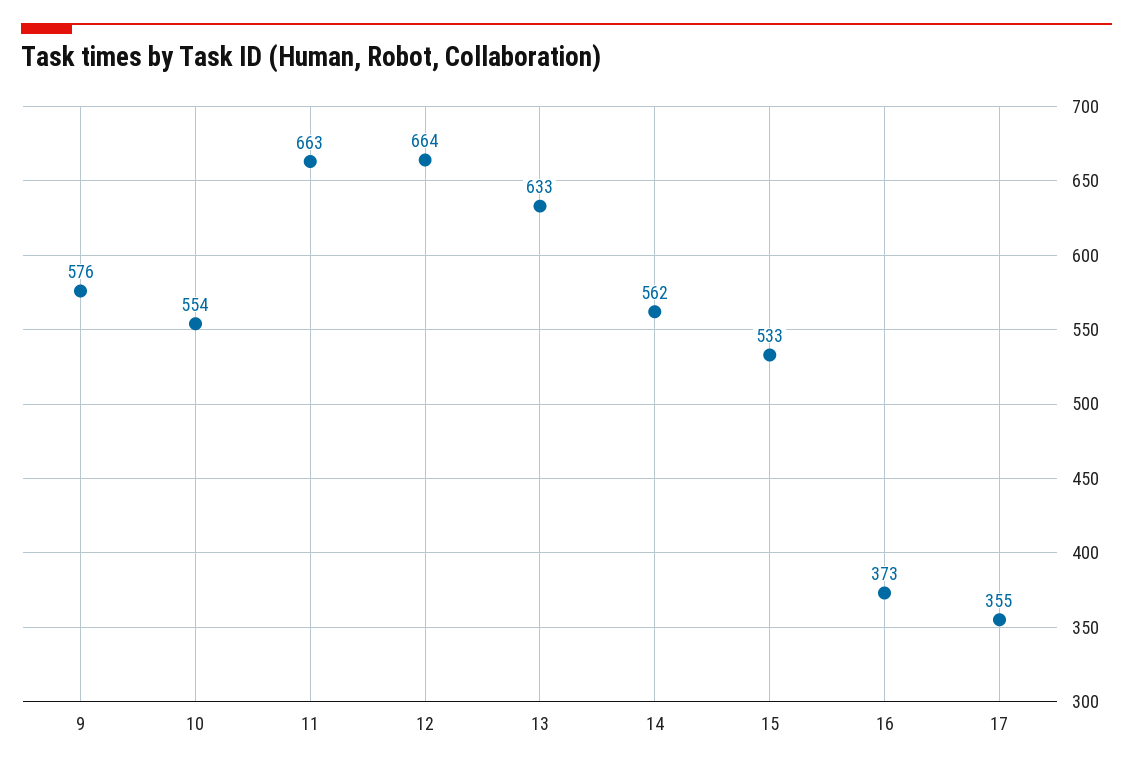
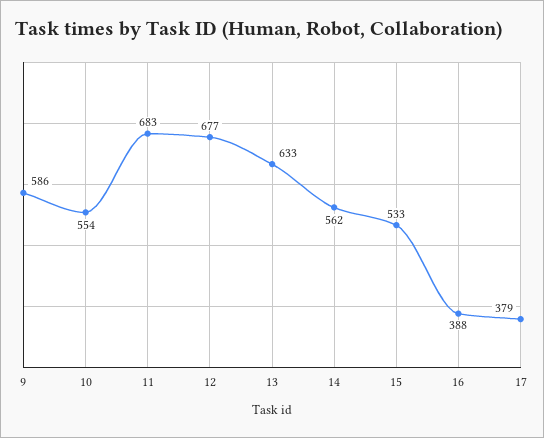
  {
-   "9": 576,
+   "9": 586,
    "10": 554,
-   "11": 663,
+   "11": 683,
-   "12": 664,
+   "12": 677,
    "13": 633,
    "14": 562,
    "15": 533,
-   "16": 373,
+   "16": 388,
-   "17": 355
+   "17": 379
  }

